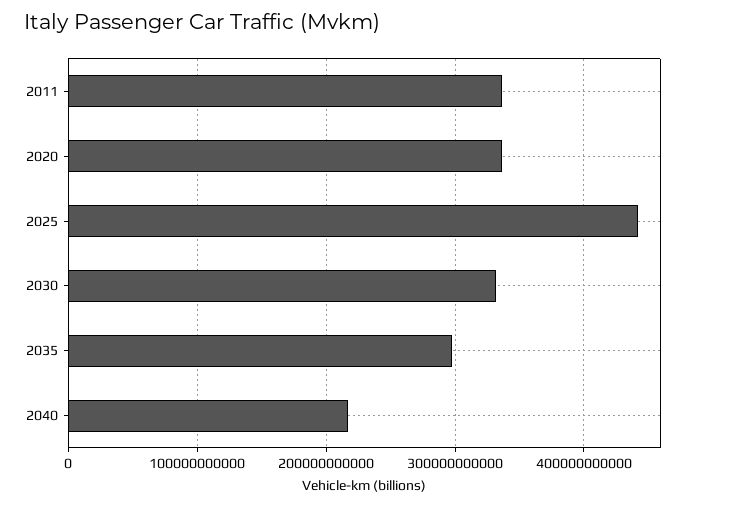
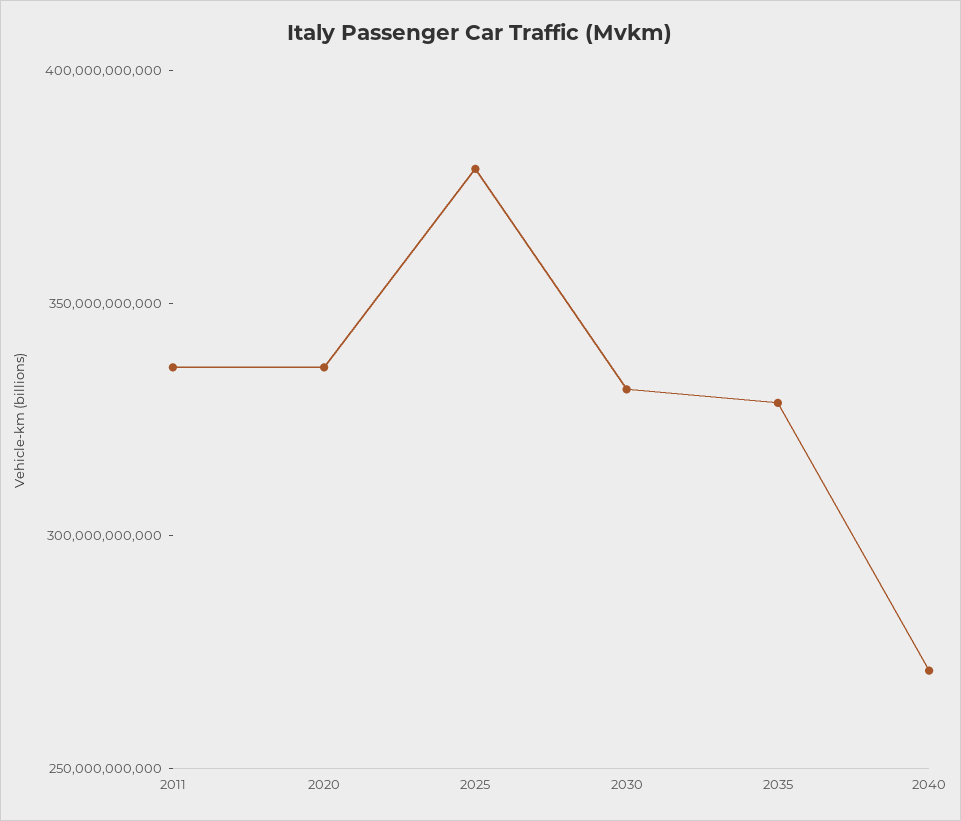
  {
    "2011": 340000000000,
    "2020": 340000000000,
-   "2025": 440000000000,
+   "2025": 380000000000,
    "2030": 330000000000,
-   "2035": 300000000000,
+   "2035": 330000000000,
-   "2040": 220000000000
+   "2040": 270000000000
  }

